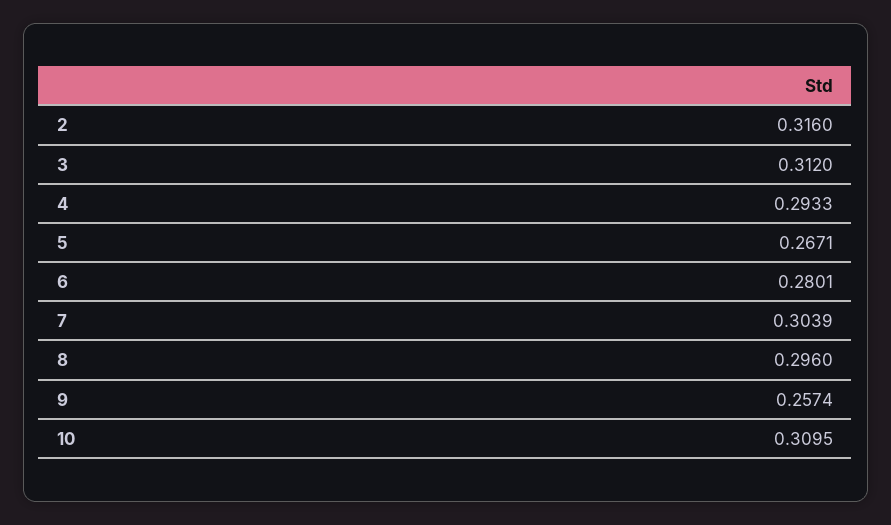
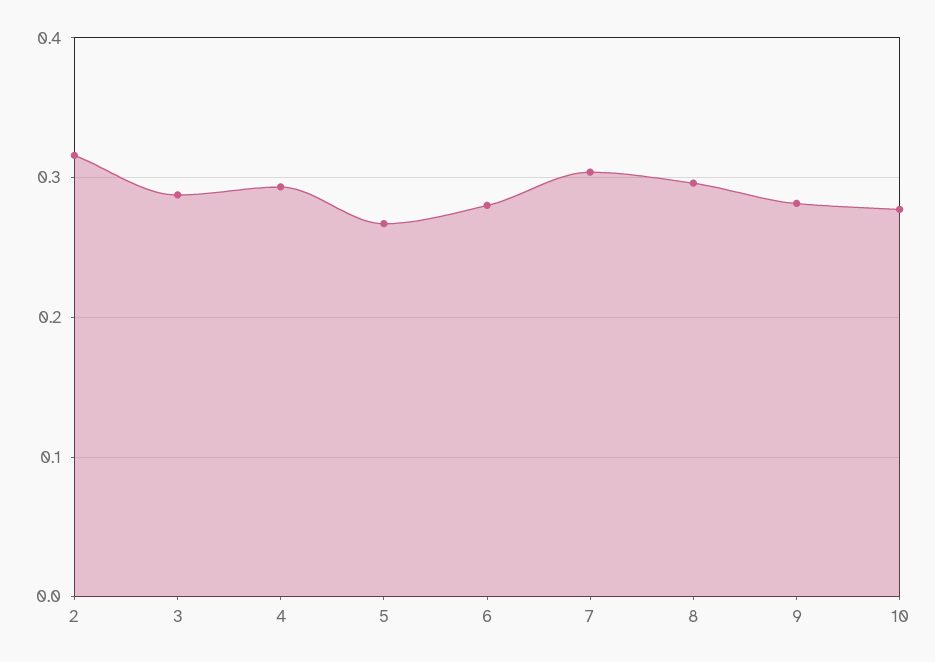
  {
    "2": 0.316,
-   "3": 0.312,
+   "3": 0.29,
    "4": 0.2933,
    "5": 0.2671,
    "6": 0.2801,
    "7": 0.3039,
    "8": 0.296,
-   "9": 0.2574,
+   "9": 0.28,
-   "10": 0.3095
+   "10": 0.28
  }

